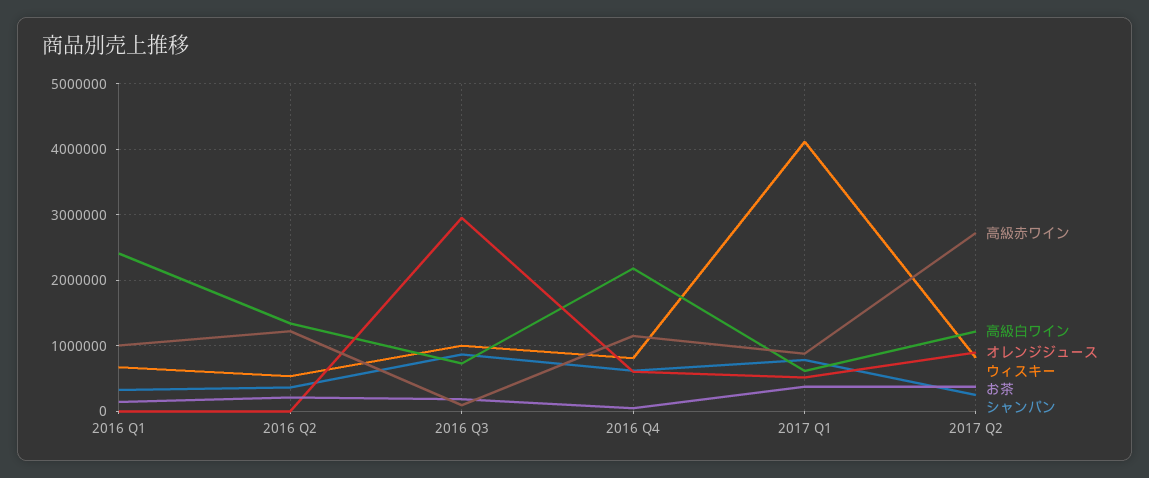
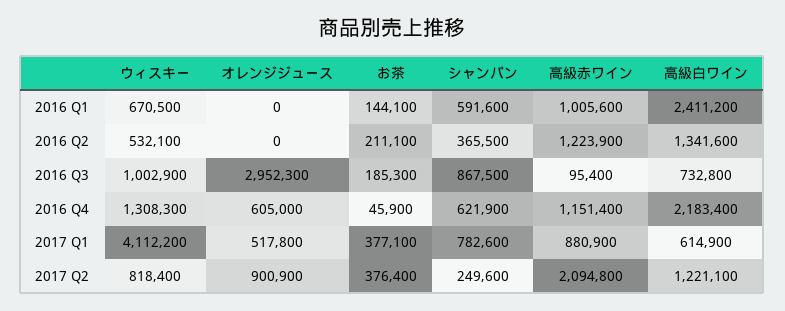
  {
    "高級赤ワイン": {
      "2016 Q1": 1005600,
      "2016 Q2": 1223900,
      "2016 Q3": 95400,
      "2016 Q4": 1151400,
      "2017 Q1": 880900,
-     "2017 Q2": 2700000
+     "2017 Q2": 2094800
    },
    "高級白ワイン": {
      "2016 Q1": 2411200,
      "2016 Q2": 1341600,
      "2016 Q3": 732800,
      "2016 Q4": 2183400,
      "2017 Q1": 614900,
      "2017 Q2": 1221100
    },
    "オレンジジュース": {
      "2016 Q1": 0,
      "2016 Q2": 0,
      "2016 Q3": 2952300,
      "2016 Q4": 605000,
      "2017 Q1": 517800,
      "2017 Q2": 900900
    },
    "ウィスキー": {
      "2016 Q1": 670500,
      "2016 Q2": 532100,
      "2016 Q3": 1002900,
-     "2016 Q4": 800000,
+     "2016 Q4": 1308300,
      "2017 Q1": 4112200,
      "2017 Q2": 818400
    },
    "お茶": {
      "2016 Q1": 144100,
      "2016 Q2": 211100,
      "2016 Q3": 185300,
      "2016 Q4": 45900,
      "2017 Q1": 377100,
      "2017 Q2": 376400
    },
    "シャンパン": {
-     "2016 Q1": 300000,
+     "2016 Q1": 591600,
      "2016 Q2": 365500,
      "2016 Q3": 867500,
      "2016 Q4": 621900,
      "2017 Q1": 782600,
      "2017 Q2": 249600
    }
  }

